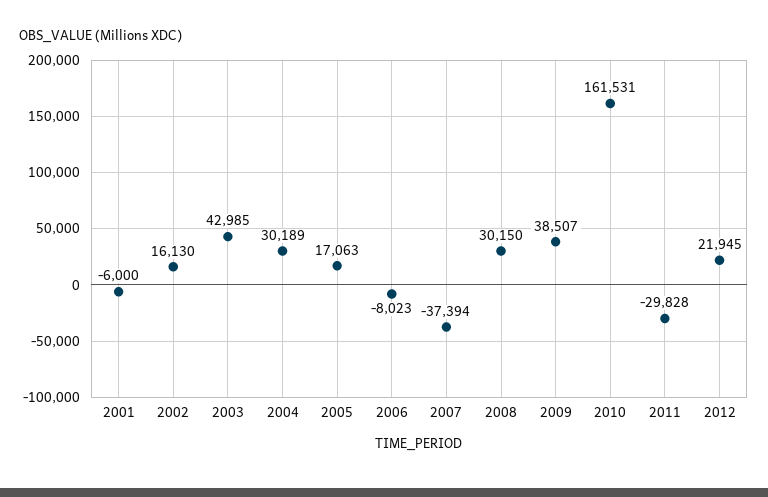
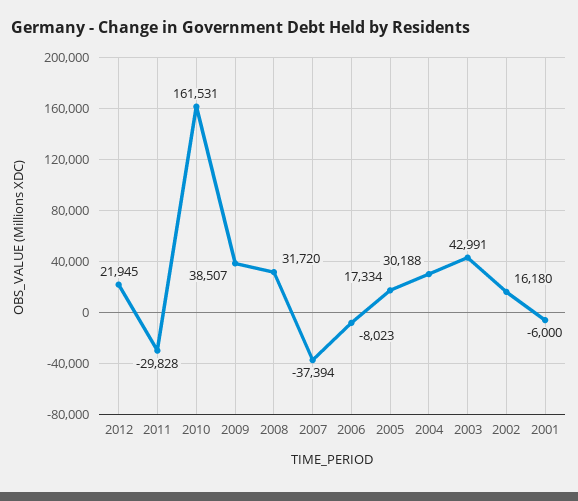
  {
    "2001": -6000,
-   "2002": 16130,
+   "2002": 16180,
-   "2003": 42985,
+   "2003": 42991,
-   "2004": 30189,
+   "2004": 30188,
-   "2005": 17063,
+   "2005": 17334,
    "2006": -8023,
    "2007": -37394,
-   "2008": 30150,
+   "2008": 31720,
    "2009": 38507,
    "2010": 161531,
    "2011": -29828,
    "2012": 21945
  }

